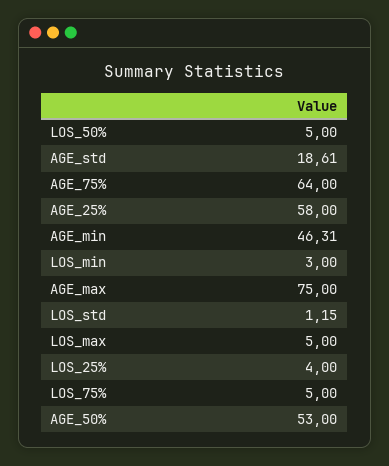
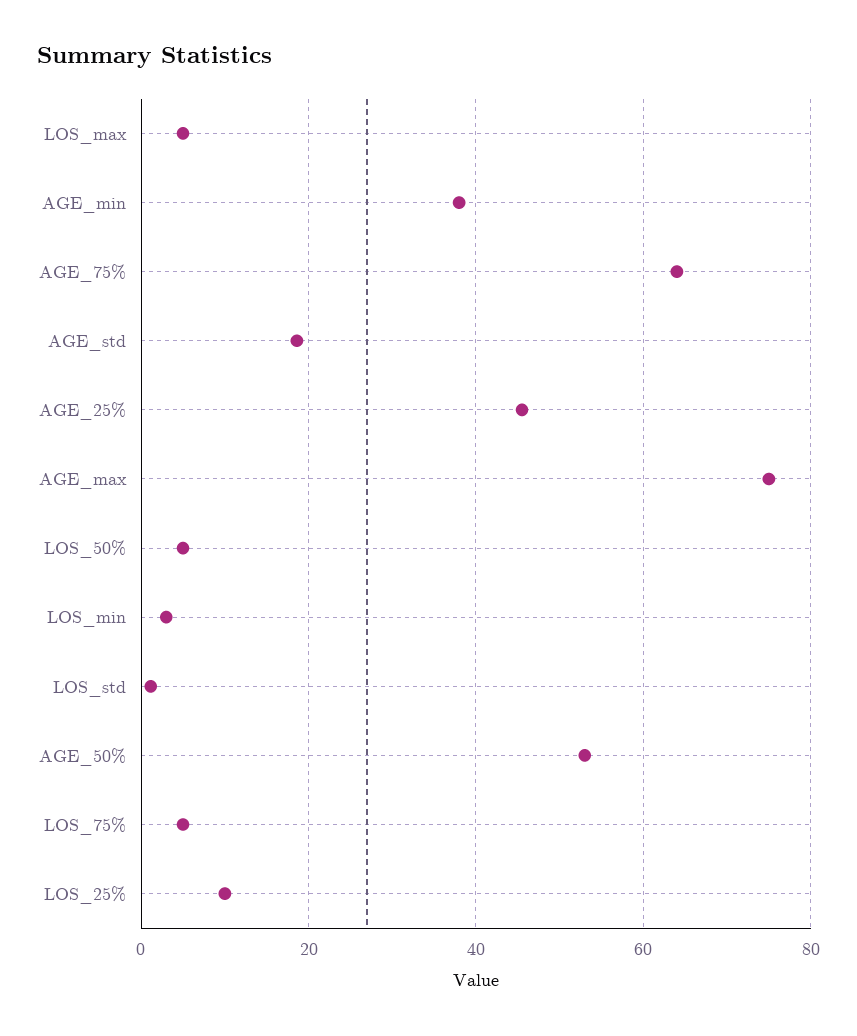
  {
    "LOS_50%": 5,
    "AGE_std": 18.61,
    "AGE_75%": 64,
-   "AGE_25%": 58,
+   "AGE_25%": 46,
-   "AGE_min": 46.31,
+   "AGE_min": 38,
    "LOS_min": 3,
    "AGE_max": 75,
    "LOS_std": 1.15,
    "LOS_max": 5,
-   "LOS_25%": 4,
+   "LOS_25%": 10,
    "LOS_75%": 5,
    "AGE_50%": 53
  }

